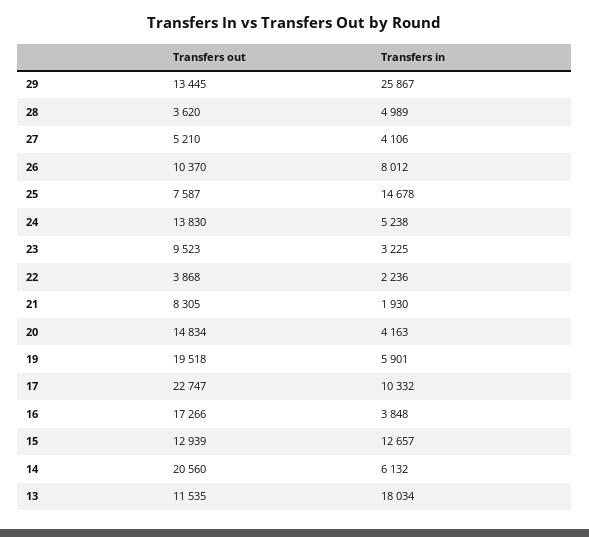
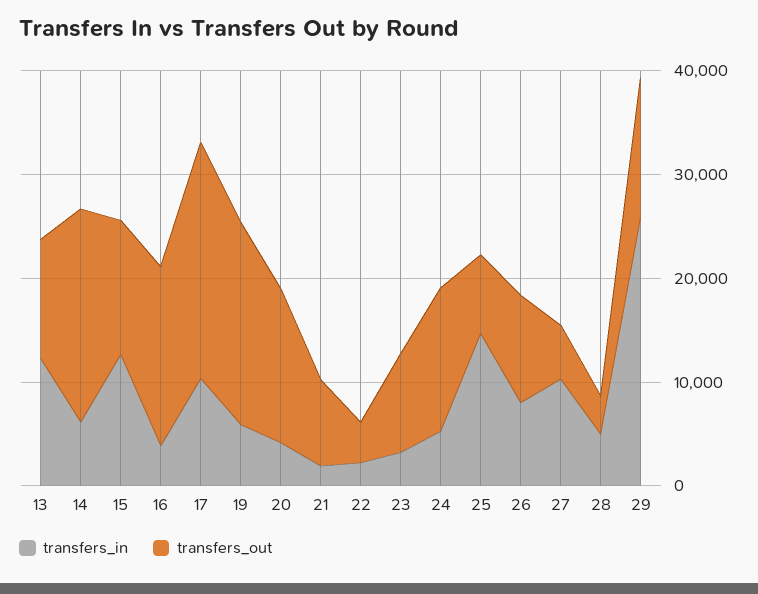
  {
    "Transfers out": {
      "29": 13445,
      "28": 3620,
      "27": 5210,
      "26": 10370,
      "25": 7587,
      "24": 13830,
      "23": 9523,
      "22": 3868,
      "21": 8305,
      "20": 14834,
      "19": 19518,
      "17": 22747,
      "16": 17266,
      "15": 12939,
      "14": 20560,
      "13": 11535
    },
    "Transfers in": {
      "29": 25867,
      "28": 4989,
-     "27": 4106,
+     "27": 10000,
      "26": 8012,
      "25": 14678,
      "24": 5238,
      "23": 3225,
      "22": 2236,
      "21": 1930,
      "20": 4163,
      "19": 5901,
      "17": 10332,
      "16": 3848,
      "15": 12657,
      "14": 6132,
-     "13": 18034
+     "13": 12000
    }
  }

